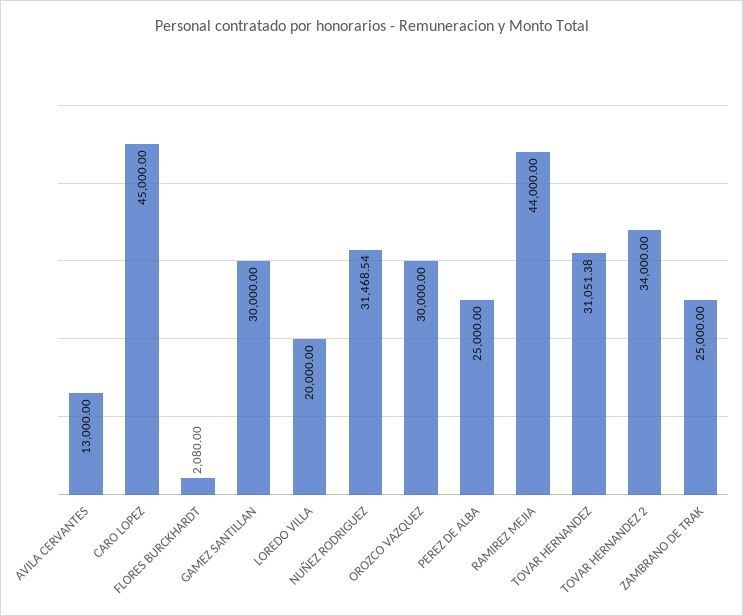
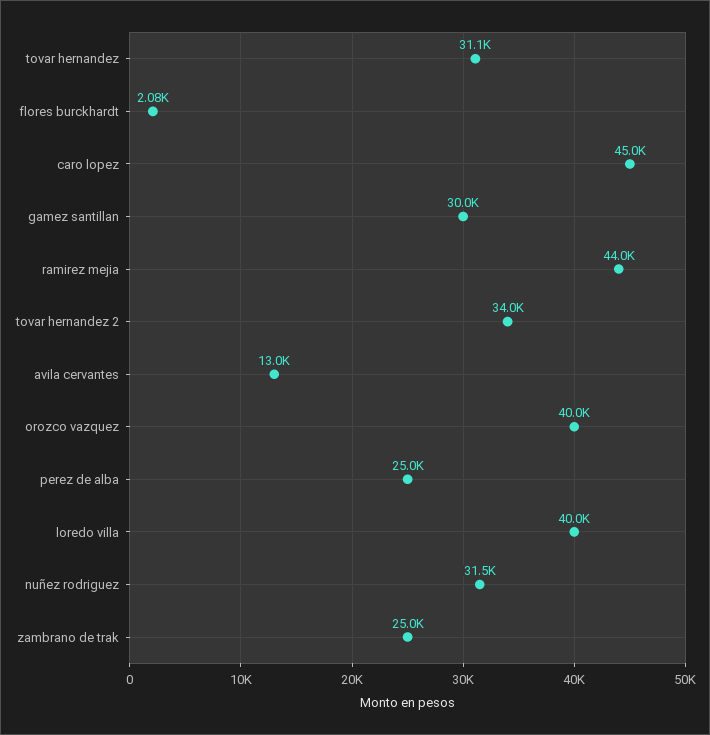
  {
    "AVILA CERVANTES": 13000,
    "CARO LOPEZ": 45000,
    "FLORES BURCKHARDT": 2080,
    "GAMEZ SANTILLAN": 30000,
-   "LOREDO VILLA": 20000,
+   "LOREDO VILLA": 40000,
    "NUÑEZ RODRIGUEZ": 31468.54,
-   "OROZCO VAZQUEZ": 30000,
+   "OROZCO VAZQUEZ": 40000,
    "PEREZ DE ALBA": 25000,
    "RAMIREZ MEJIA": 44000,
    "TOVAR HERNANDEZ": 31051.38,
    "TOVAR HERNANDEZ 2": 34000,
    "ZAMBRANO DE TRAK": 25000
  }

